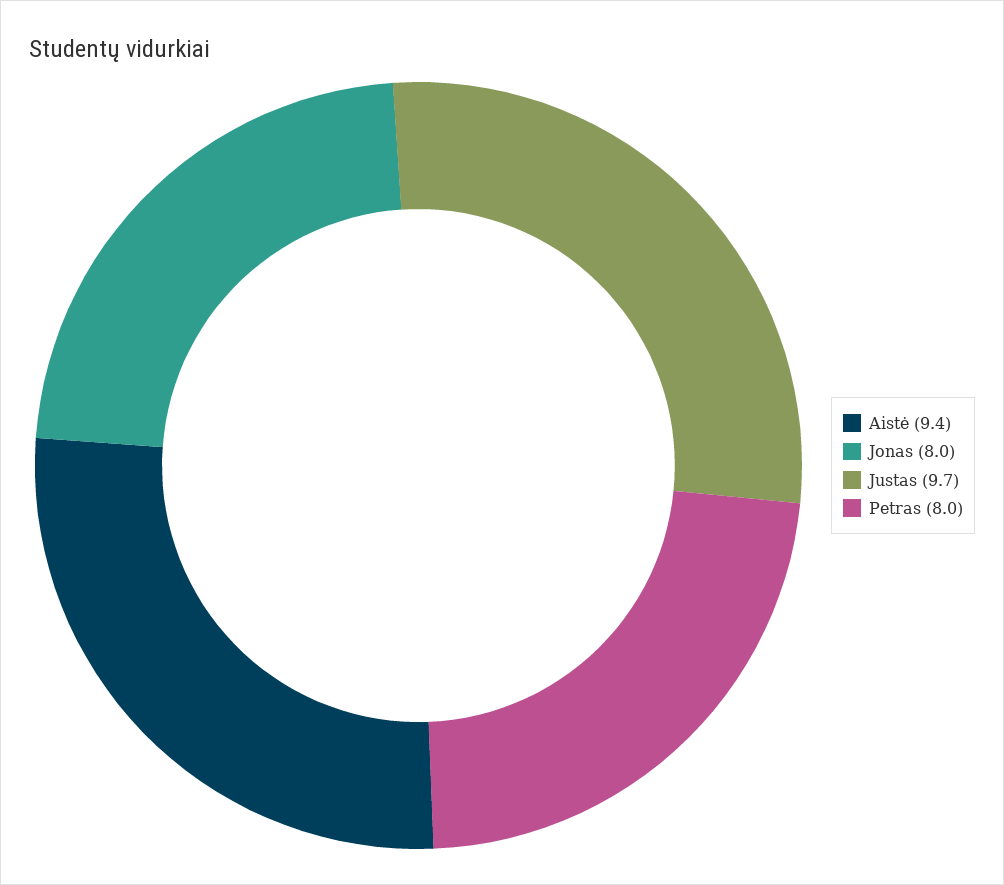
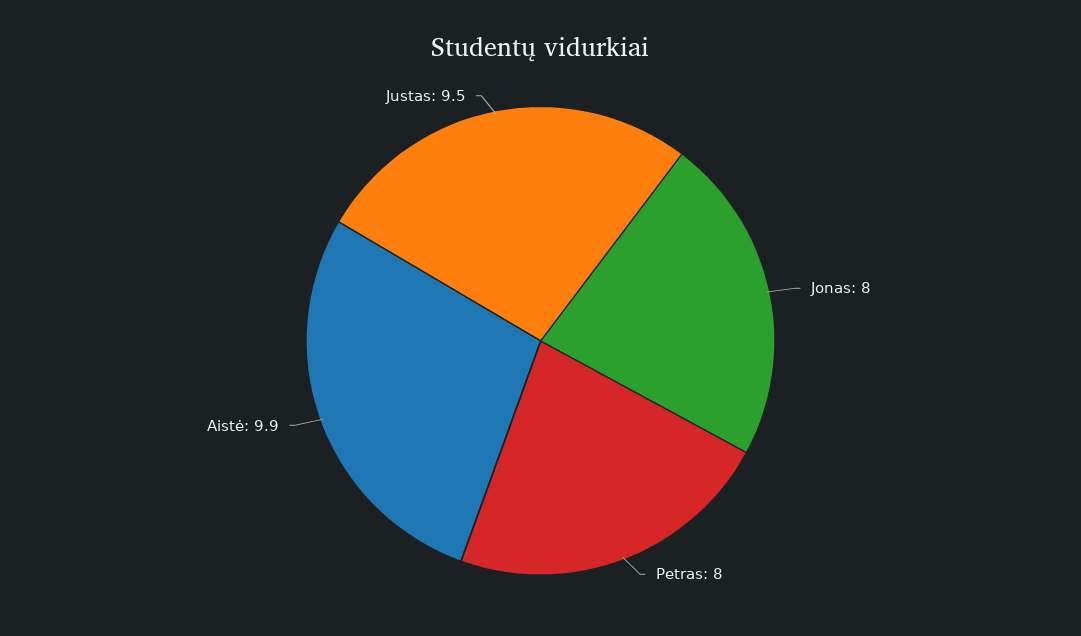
  {
-   "Aistė": 9.4,
+   "Aistė": 9.9,
    "Jonas": 8,
-   "Justas": 9.7,
+   "Justas": 9.5,
    "Petras": 8
  }

